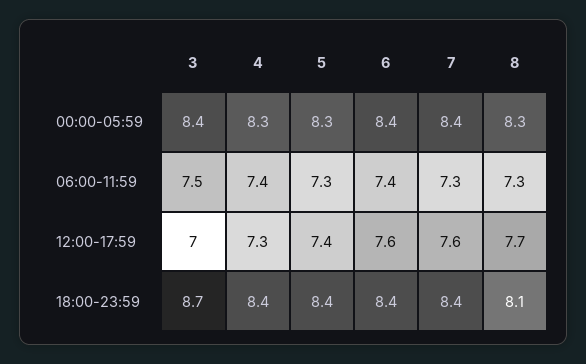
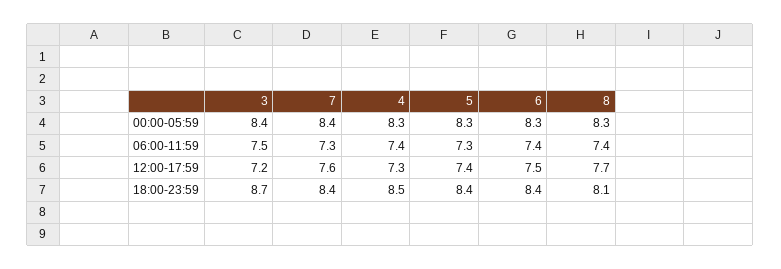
  {
    "3": {
      "00:00-05:59": 8.4,
      "06:00-11:59": 7.5,
-     "12:00-17:59": 7,
+     "12:00-17:59": 7.2,
      "18:00-23:59": 8.7
    },
    "4": {
      "00:00-05:59": 8.3,
      "06:00-11:59": 7.4,
      "12:00-17:59": 7.3,
-     "18:00-23:59": 8.4
+     "18:00-23:59": 8.5
    },
    "5": {
      "00:00-05:59": 8.3,
      "06:00-11:59": 7.3,
      "12:00-17:59": 7.4,
      "18:00-23:59": 8.4
    },
    "6": {
-     "00:00-05:59": 8.4,
+     "00:00-05:59": 8.3,
      "06:00-11:59": 7.4,
-     "12:00-17:59": 7.6,
+     "12:00-17:59": 7.5,
      "18:00-23:59": 8.4
    },
    "7": {
      "00:00-05:59": 8.4,
      "06:00-11:59": 7.3,
      "12:00-17:59": 7.6,
      "18:00-23:59": 8.4
    },
    "8": {
      "00:00-05:59": 8.3,
-     "06:00-11:59": 7.3,
+     "06:00-11:59": 7.4,
      "12:00-17:59": 7.7,
      "18:00-23:59": 8.1
    }
  }

